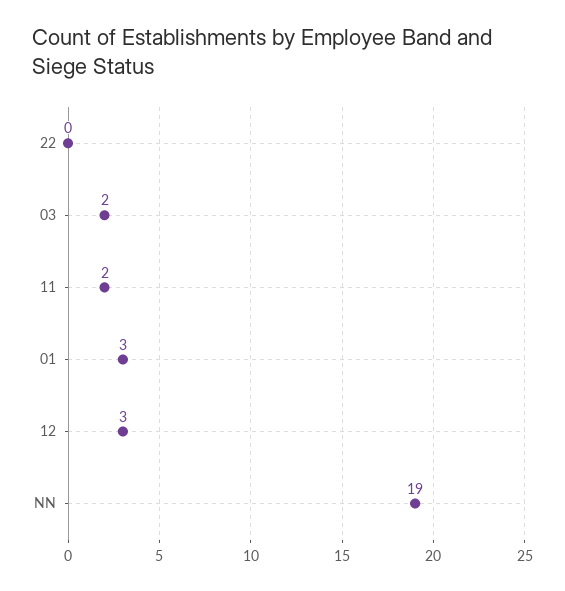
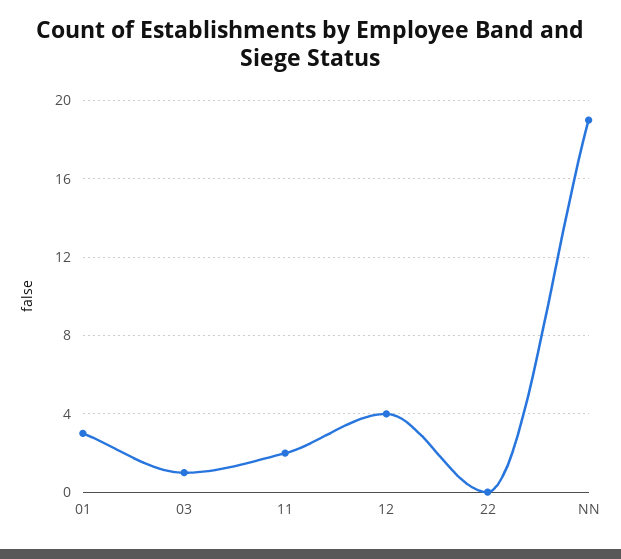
  {
    "22": 0,
-   "03": 2,
+   "03": 1,
    "11": 2,
    "01": 3,
-   "12": 3,
+   "12": 4,
    "NN": 19
  }

